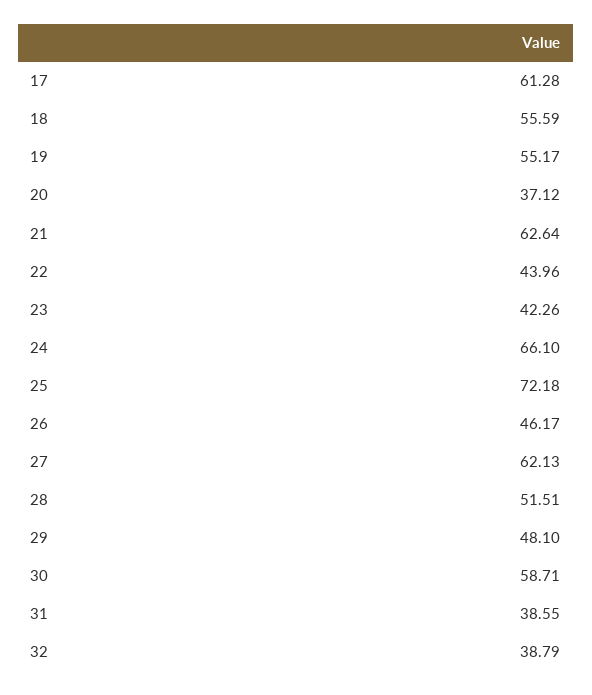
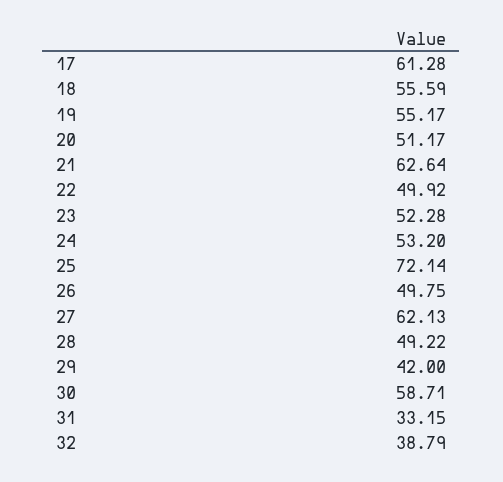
  {
    "17": 61.28,
    "18": 55.59,
    "19": 55.17,
-   "20": 37.12,
+   "20": 51.17,
    "21": 62.64,
-   "22": 43.96,
+   "22": 49.92,
-   "23": 42.26,
+   "23": 52.28,
-   "24": 66.1,
+   "24": 53.2,
-   "25": 72.18,
+   "25": 72.14,
-   "26": 46.17,
+   "26": 49.75,
    "27": 62.13,
-   "28": 51.51,
+   "28": 49.22,
-   "29": 48.1,
+   "29": 42,
    "30": 58.71,
-   "31": 38.55,
+   "31": 33.15,
    "32": 38.79
  }

